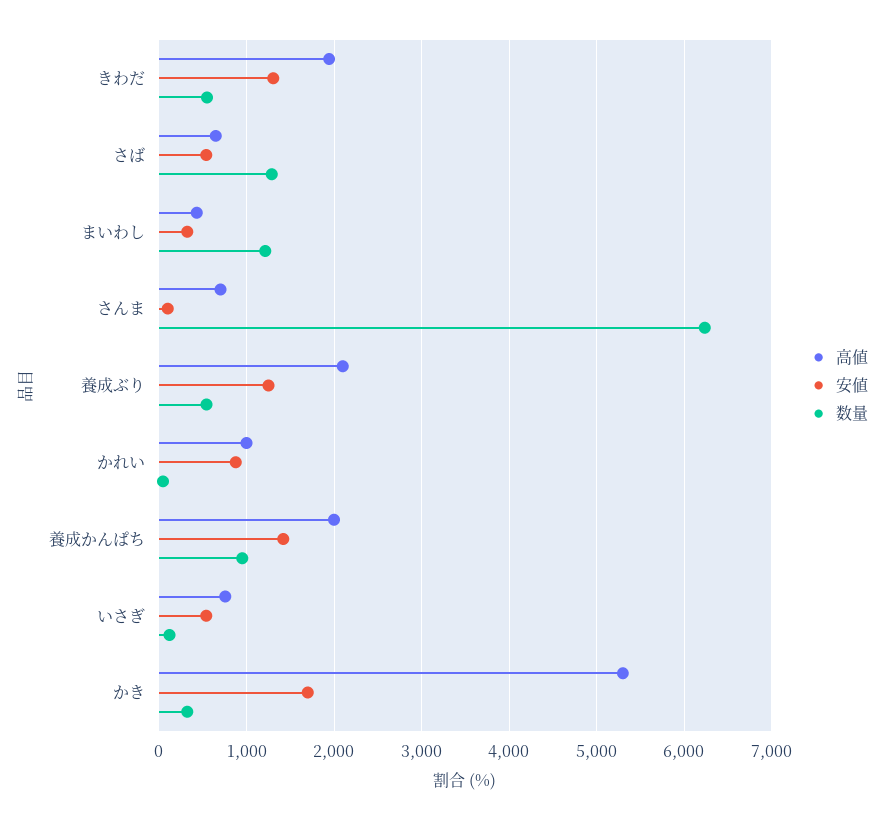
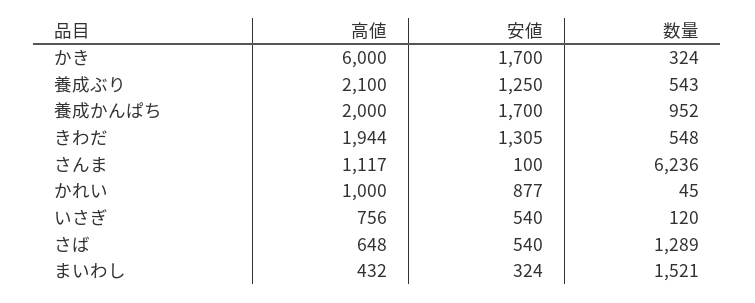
  {
    "高値": {
      "きわだ": 1944,
      "さば": 648,
      "まいわし": 432,
-     "さんま": 700,
+     "さんま": 1117,
      "養成ぶり": 2100,
      "かれい": 1000,
      "養成かんぱち": 2000,
      "いさぎ": 756,
-     "かき": 5300
+     "かき": 6000
    },
    "安値": {
      "きわだ": 1305,
      "さば": 540,
      "まいわし": 324,
      "さんま": 100,
      "養成ぶり": 1250,
      "かれい": 877,
-     "養成かんぱち": 1400,
+     "養成かんぱち": 1700,
      "いさぎ": 540,
      "かき": 1700
    },
    "数量": {
      "きわだ": 548,
      "さば": 1289,
-     "まいわし": 1200,
+     "まいわし": 1521,
      "さんま": 6236,
      "養成ぶり": 543,
      "かれい": 45,
      "養成かんぱち": 952,
      "いさぎ": 120,
      "かき": 324
    }
  }

